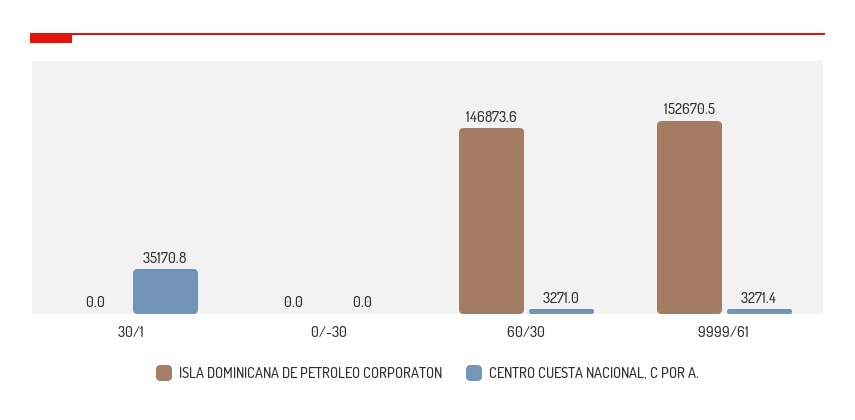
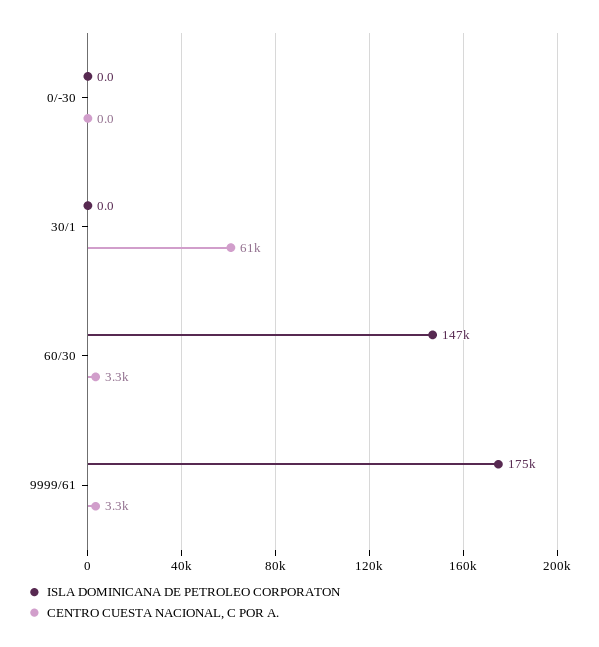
  {
    "ISLA DOMINICANA DE PETROLEO CORPORATON": {
      "30/1": 0,
      "0/-30": 0,
      "60/30": 146873.6,
-     "9999/61": 152670.5
+     "9999/61": 175000
    },
    "CENTRO CUESTA NACIONAL, C POR A.": {
-     "30/1": 35170.8,
+     "30/1": 61000,
      "0/-30": 0,
      "60/30": 3271,
      "9999/61": 3271.4
    }
  }

